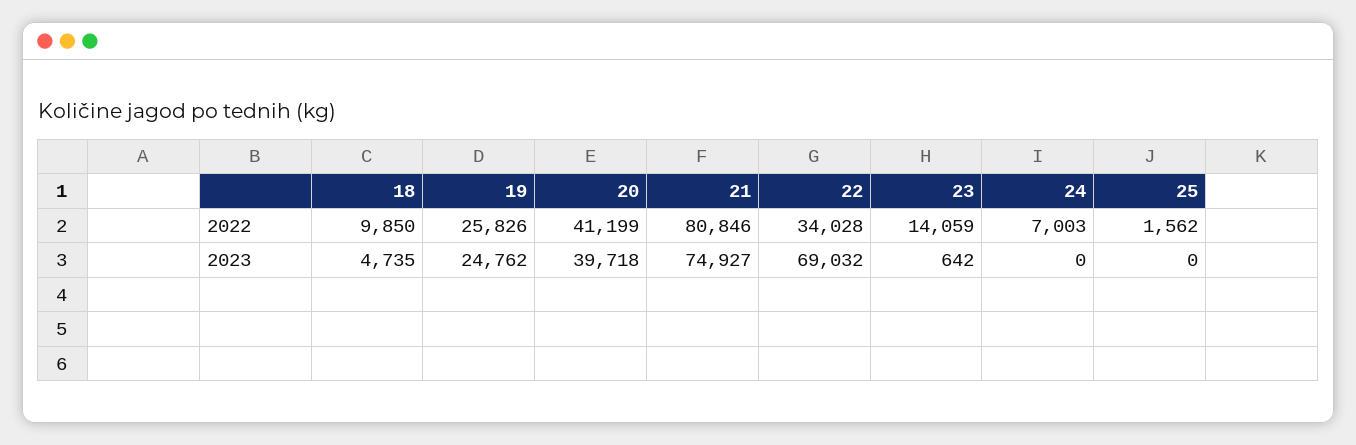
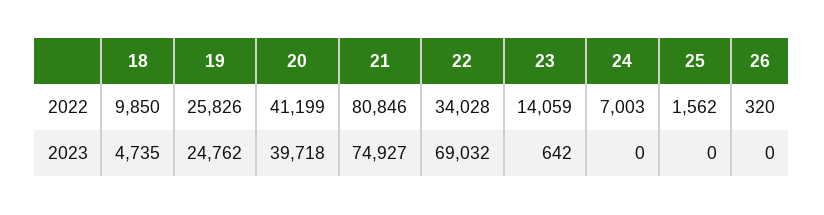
  {
    "18": {
      "2022": 9850,
      "2023": 4735
    },
    "19": {
      "2022": 25826,
      "2023": 24762
    },
    "20": {
      "2022": 41199,
      "2023": 39718
    },
    "21": {
      "2022": 80846,
      "2023": 74927
    },
    "22": {
      "2022": 34028,
      "2023": 69032
    },
    "23": {
      "2022": 14059,
      "2023": 642
    },
    "24": {
      "2022": 7003,
      "2023": 0
    },
    "25": {
      "2022": 1562,
      "2023": 0
-   }
+   },
+   "26": {
+     "2022": 320,
+     "2023": 0
+   }
  }

